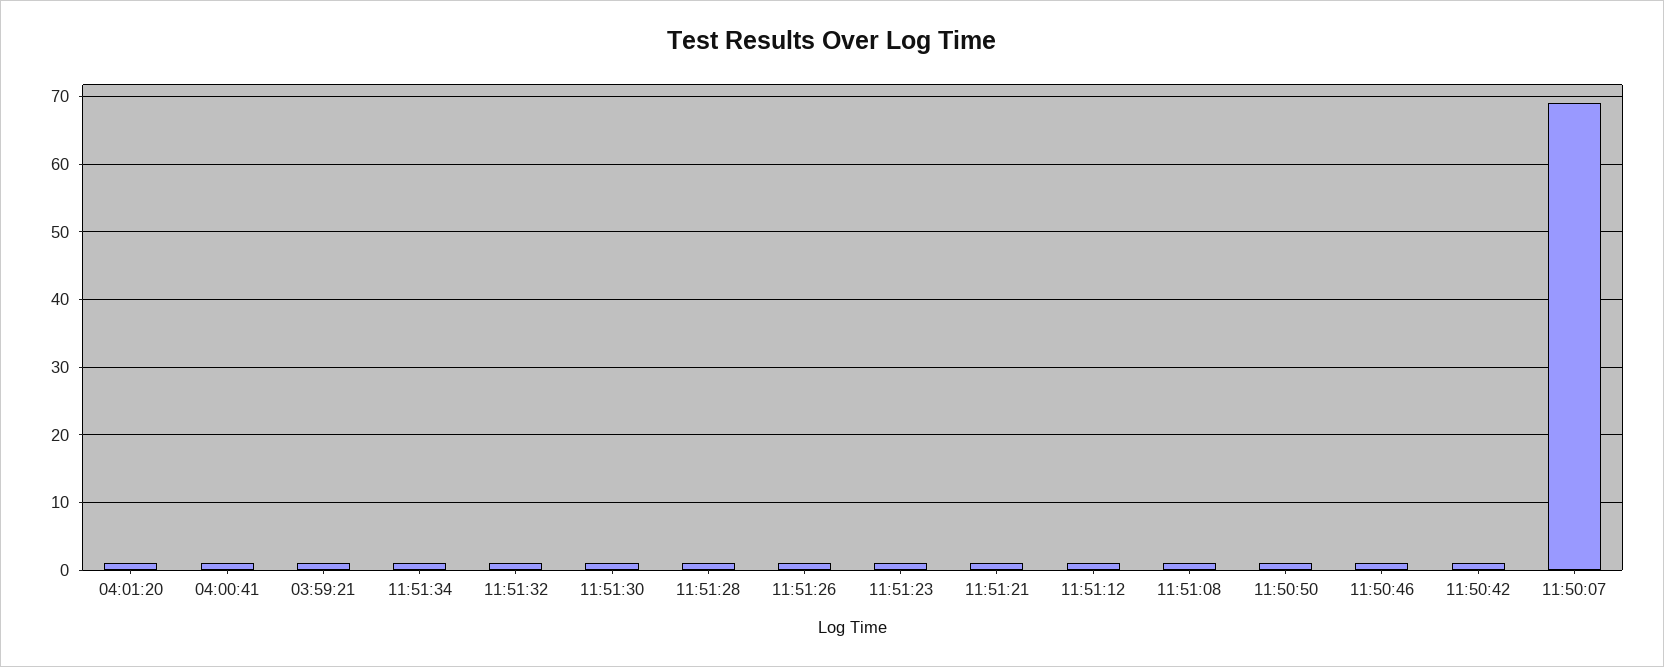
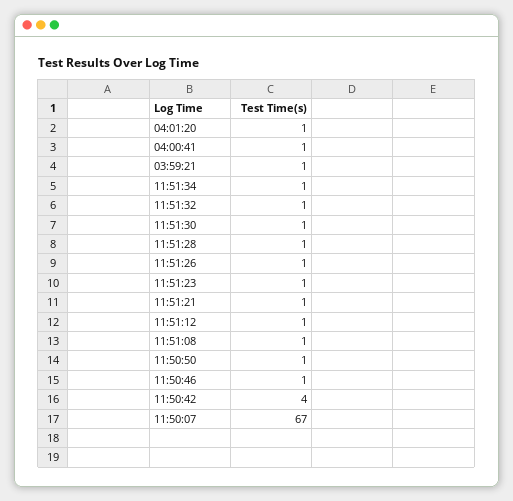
  {
    "04:01:20": 1,
    "04:00:41": 1,
    "03:59:21": 1,
    "11:51:34": 1,
    "11:51:32": 1,
    "11:51:30": 1,
    "11:51:28": 1,
    "11:51:26": 1,
    "11:51:23": 1,
    "11:51:21": 1,
    "11:51:12": 1,
    "11:51:08": 1,
    "11:50:50": 1,
    "11:50:46": 1,
-   "11:50:42": 1,
+   "11:50:42": 4,
-   "11:50:07": 69
+   "11:50:07": 67
  }

